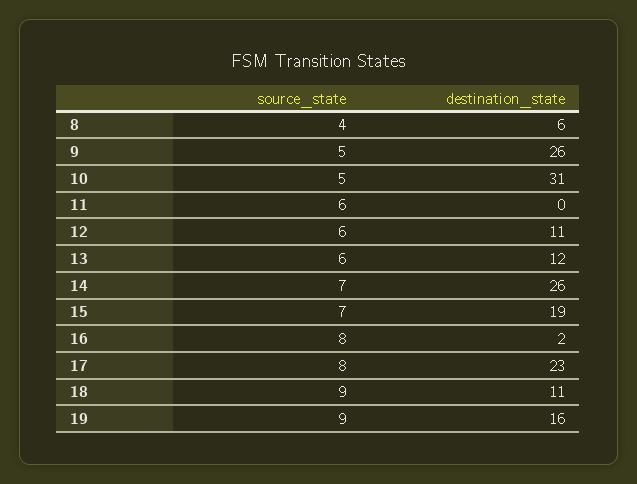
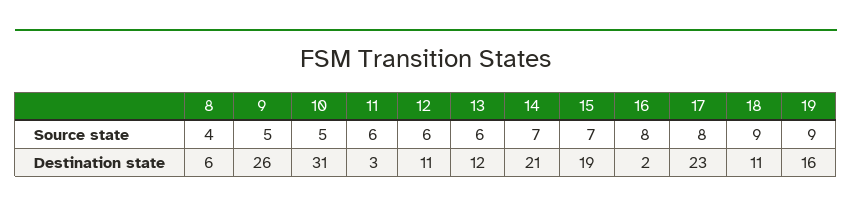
  {
    "source_state": {
      "8": 4,
      "9": 5,
      "10": 5,
      "11": 6,
      "12": 6,
      "13": 6,
      "14": 7,
      "15": 7,
      "16": 8,
      "17": 8,
      "18": 9,
      "19": 9
    },
    "destination_state": {
      "8": 6,
      "9": 26,
      "10": 31,
-     "11": 0,
+     "11": 3,
      "12": 11,
      "13": 12,
-     "14": 26,
+     "14": 21,
      "15": 19,
      "16": 2,
      "17": 23,
      "18": 11,
      "19": 16
    }
  }

